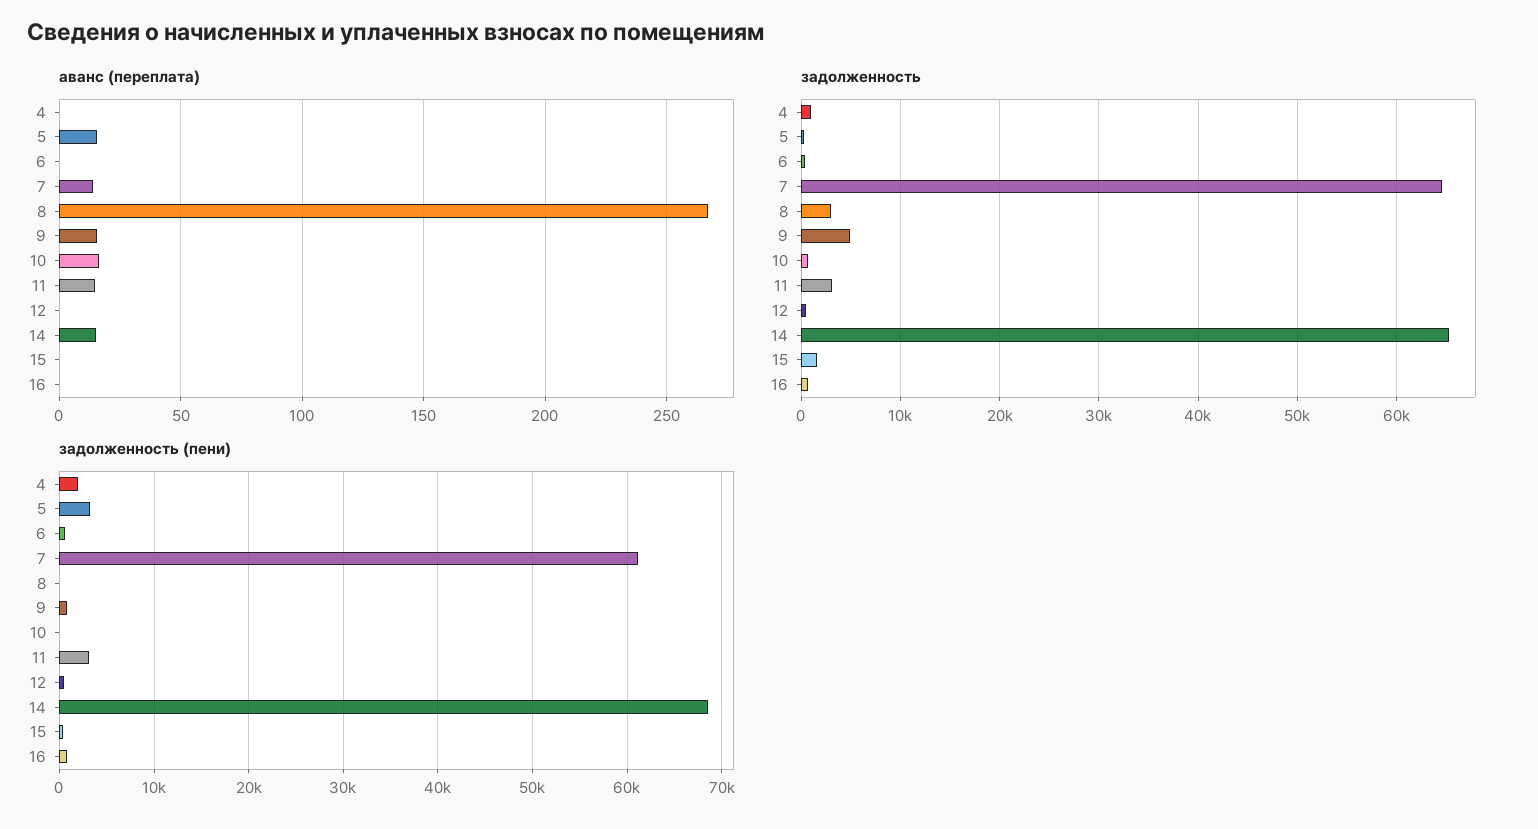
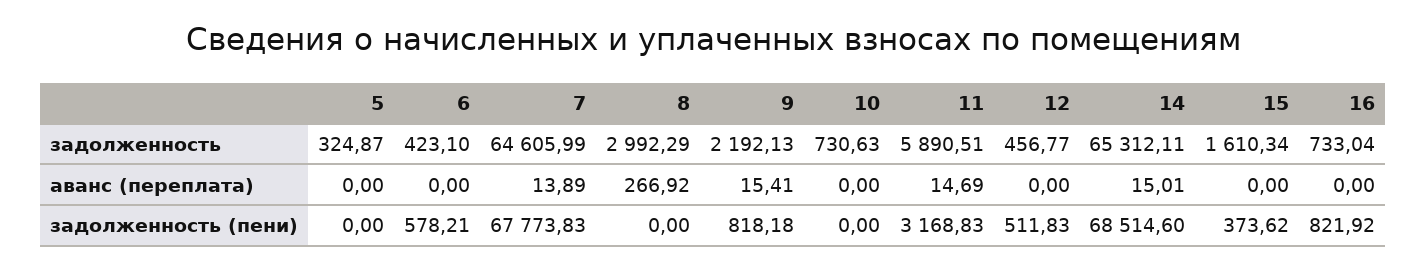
  {
    "аванс (переплата)": {
-     "4": 0,
-     "5": 15,
+     "5": 0,
      "6": 0,
      "7": 13.89,
      "8": 266.92,
      "9": 15.41,
-     "10": 15,
+     "10": 0,
      "11": 14.69,
      "12": 0,
      "14": 15.01,
      "15": 0,
      "16": 0
    },
    "задолженность": {
-     "4": 1000,
      "5": 324.87,
      "6": 423.1,
      "7": 64605.99,
      "8": 2992.29,
-     "9": 5000,
+     "9": 2192.13,
      "10": 730.63,
-     "11": 3000,
+     "11": 5890.51,
      "12": 456.77,
      "14": 65312.11,
      "15": 1610.34,
      "16": 733.04
    },
    "задолженность (пени)": {
-     "4": 2000,
-     "5": 3000,
+     "5": 0,
      "6": 578.21,
-     "7": 61000,
+     "7": 67773.83,
      "8": 0,
      "9": 818.18,
      "10": 0,
      "11": 3168.83,
      "12": 511.83,
      "14": 68514.6,
      "15": 373.62,
      "16": 821.92
    }
  }

